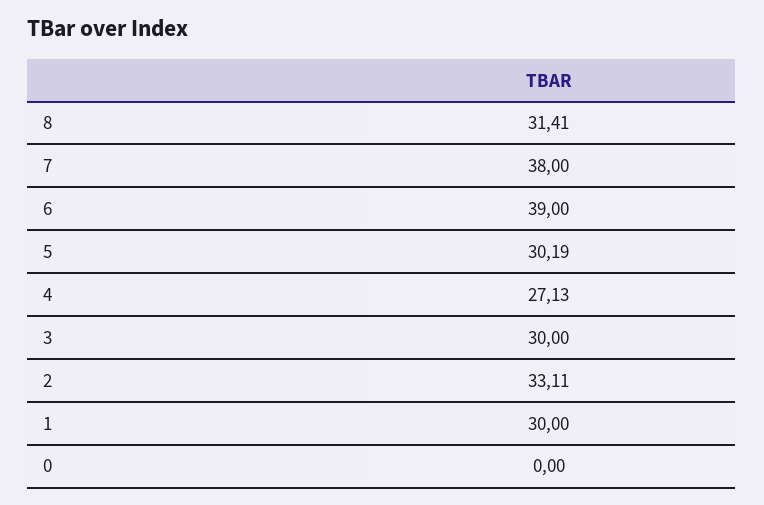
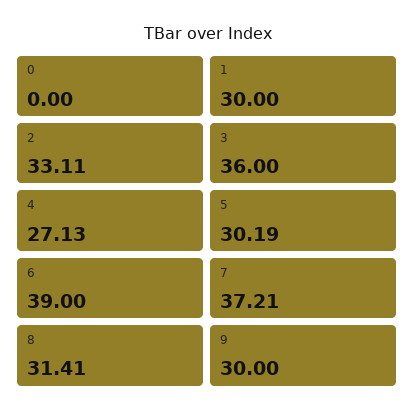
  {
    "8": 31.41,
-   "7": 38,
+   "7": 37.21,
    "6": 39,
    "5": 30.19,
    "4": 27.13,
-   "3": 30,
+   "3": 36,
    "2": 33.11,
    "1": 30,
-   "0": 0
+   "0": 0,
+   "9": 30
  }

